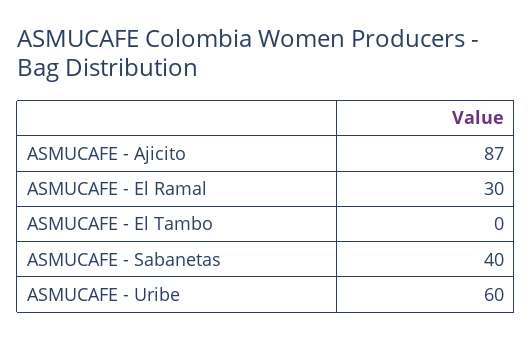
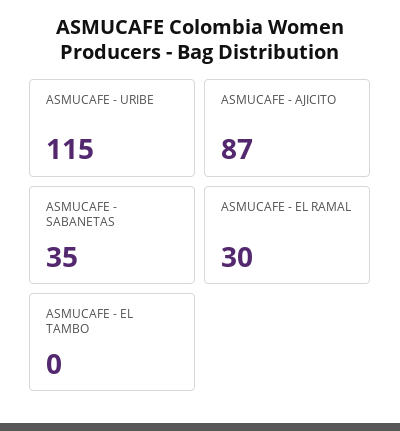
  {
    "ASMUCAFE - Ajicito": 87,
    "ASMUCAFE - El Ramal": 30,
    "ASMUCAFE - El Tambo": 0,
-   "ASMUCAFE - Sabanetas": 40,
+   "ASMUCAFE - Sabanetas": 35,
-   "ASMUCAFE - Uribe": 60
+   "ASMUCAFE - Uribe": 115
  }

